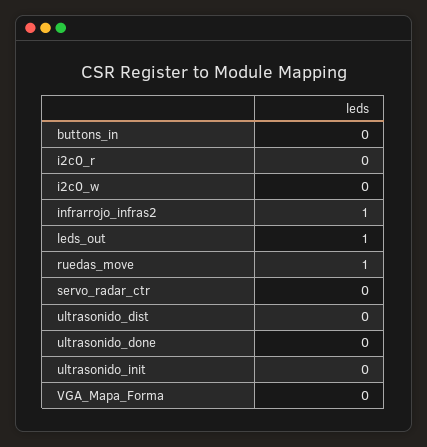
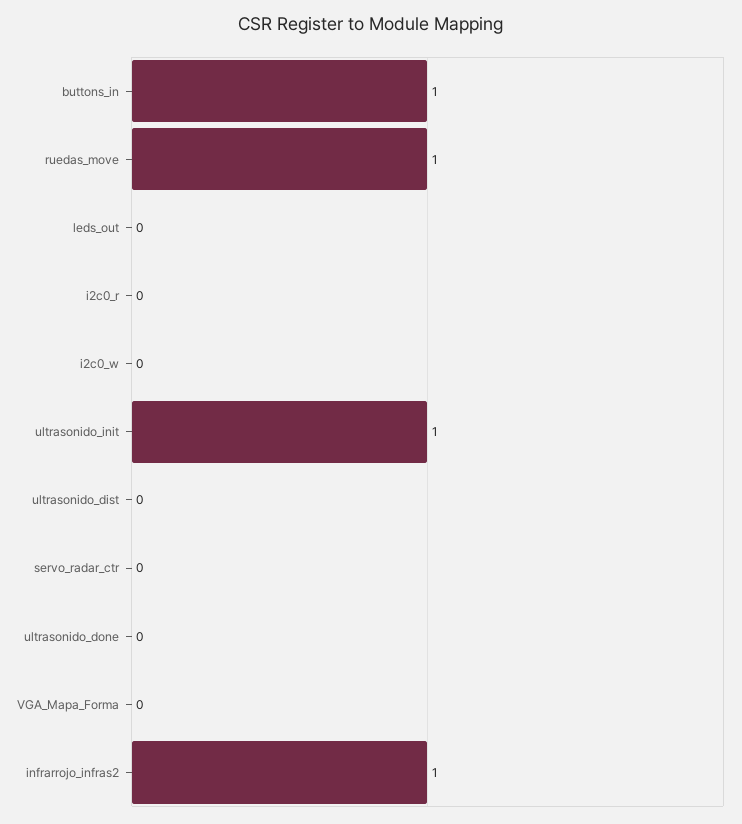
  {
-   "buttons_in": 0,
+   "buttons_in": 1,
    "i2c0_r": 0,
    "i2c0_w": 0,
    "infrarrojo_infras2": 1,
-   "leds_out": 1,
+   "leds_out": 0,
    "ruedas_move": 1,
    "servo_radar_ctr": 0,
    "ultrasonido_dist": 0,
    "ultrasonido_done": 0,
-   "ultrasonido_init": 0,
+   "ultrasonido_init": 1,
    "VGA_Mapa_Forma": 0
  }

